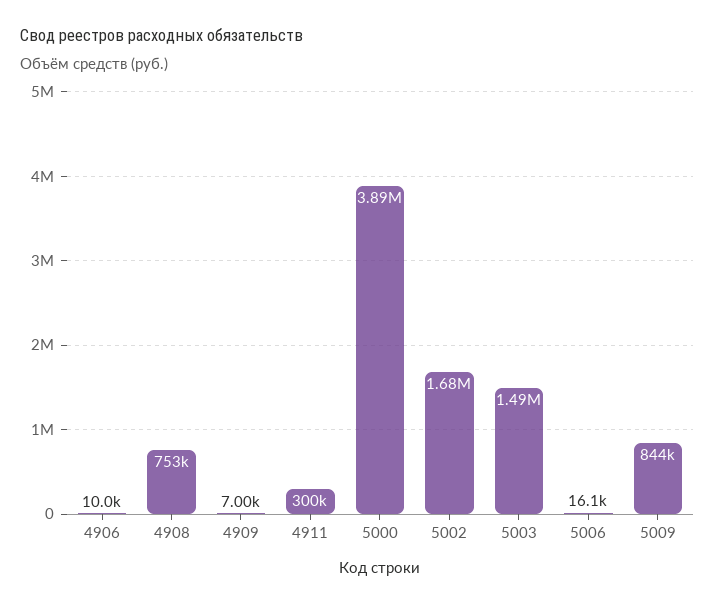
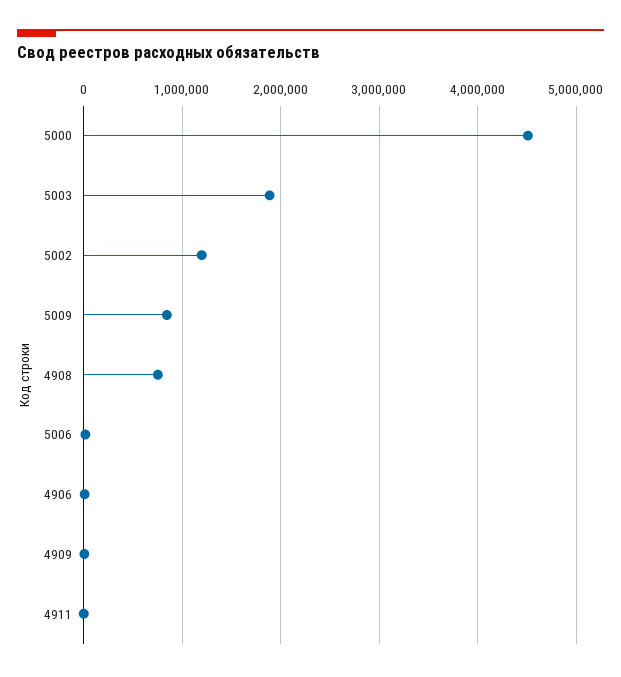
  {
    "4906": 10000,
    "4908": 753000,
    "4909": 7000,
-   "4911": 300000,
+   "4911": 0,
-   "5000": 3890000,
+   "5000": 4500000,
-   "5002": 1680000,
+   "5002": 1200000,
-   "5003": 1490000,
+   "5003": 1900000,
    "5006": 16100,
    "5009": 844000
  }

